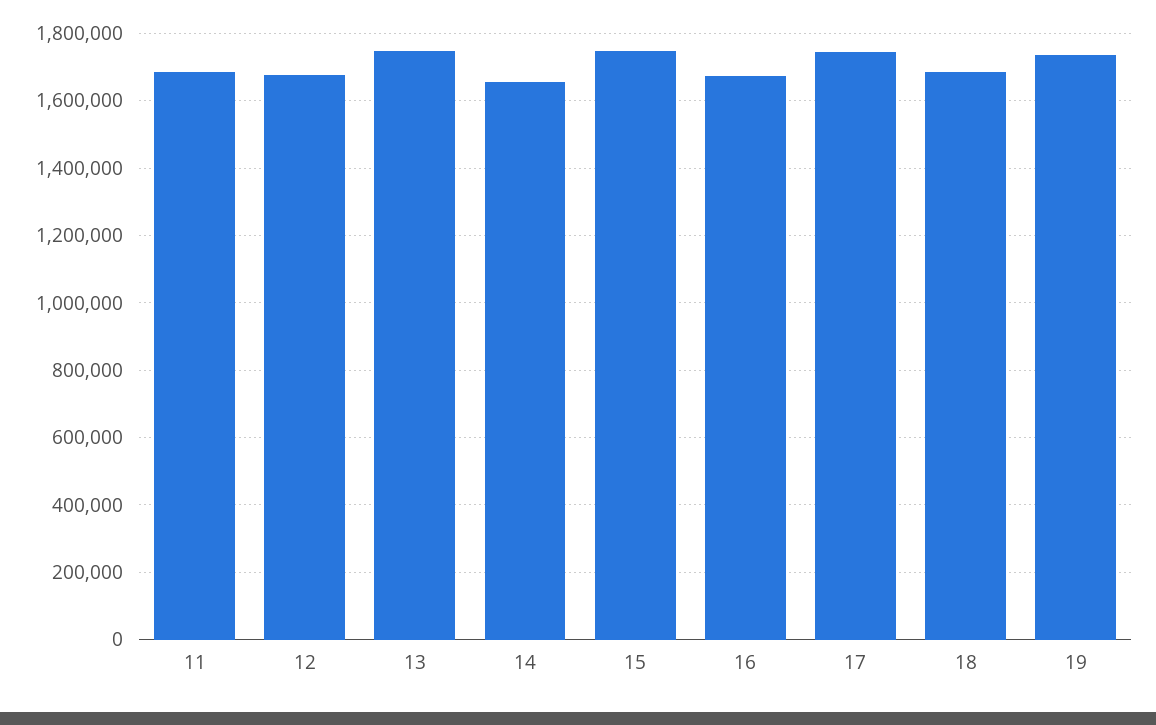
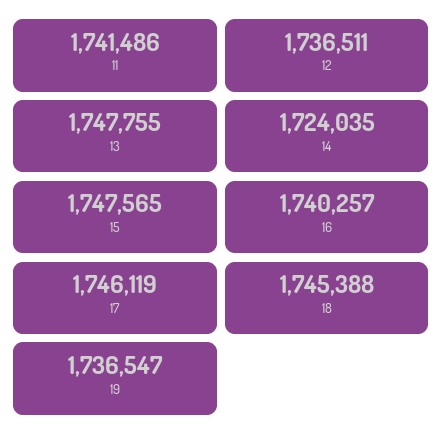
  {
-   "11": 1680000,
+   "11": 1741486,
-   "12": 1680000,
+   "12": 1736511,
    "13": 1747755,
-   "14": 1660000,
+   "14": 1724035,
    "15": 1747565,
-   "16": 1680000,
+   "16": 1740257,
    "17": 1746119,
-   "18": 1680000,
+   "18": 1745388,
    "19": 1736547
  }

